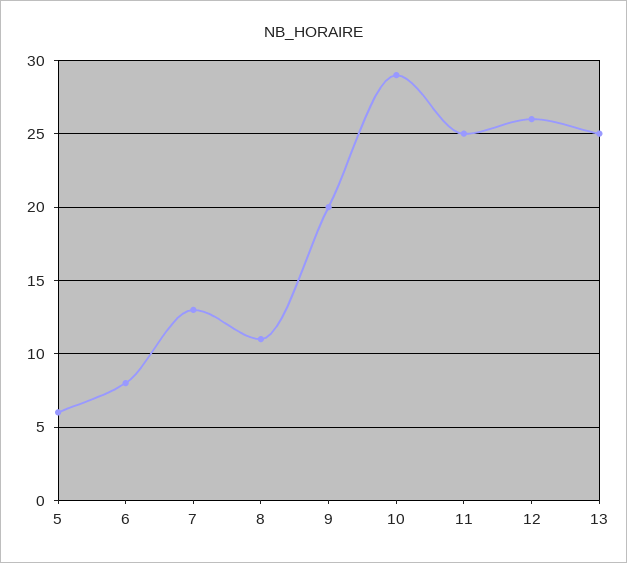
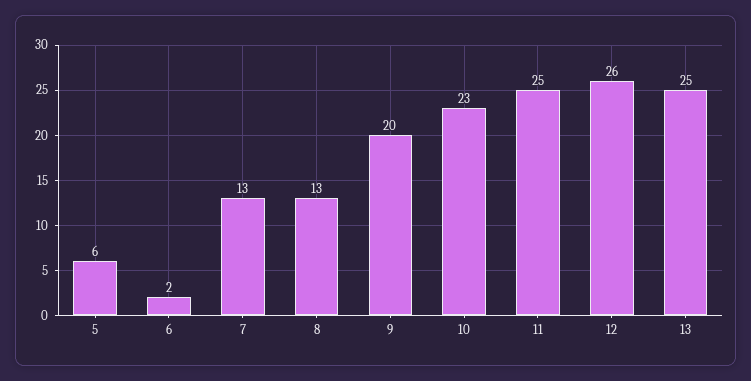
  {
    "5": 6,
-   "6": 8,
+   "6": 2,
    "7": 13,
-   "8": 11,
+   "8": 13,
    "9": 20,
-   "10": 29,
+   "10": 23,
    "11": 25,
    "12": 26,
    "13": 25
  }

